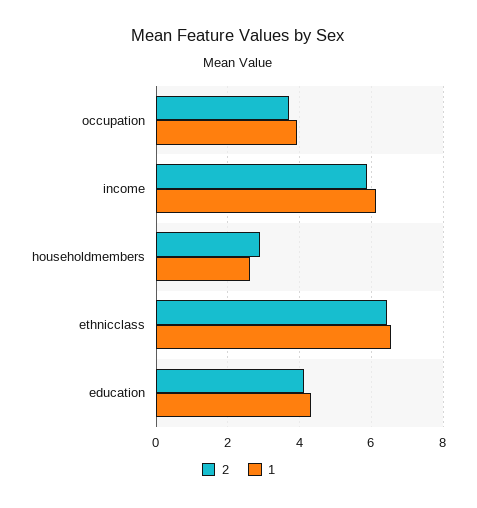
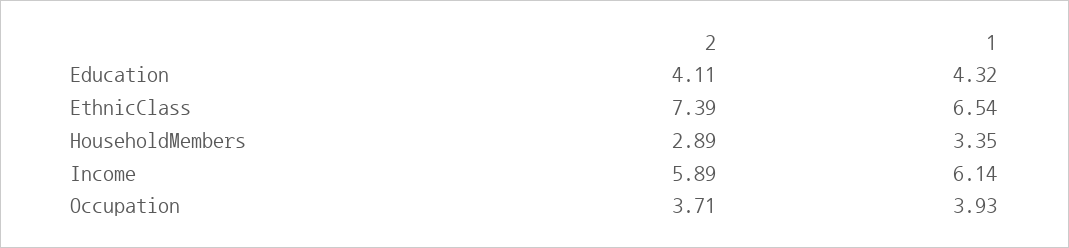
  {
    "2": {
      "occupation": 3.71,
      "income": 5.89,
      "householdmembers": 2.89,
-     "ethnicclass": 6.4,
+     "ethnicclass": 7.39,
      "education": 4.11
    },
    "1": {
      "occupation": 3.93,
      "income": 6.14,
-     "householdmembers": 2.6,
+     "householdmembers": 3.35,
      "ethnicclass": 6.54,
      "education": 4.32
    }
  }

